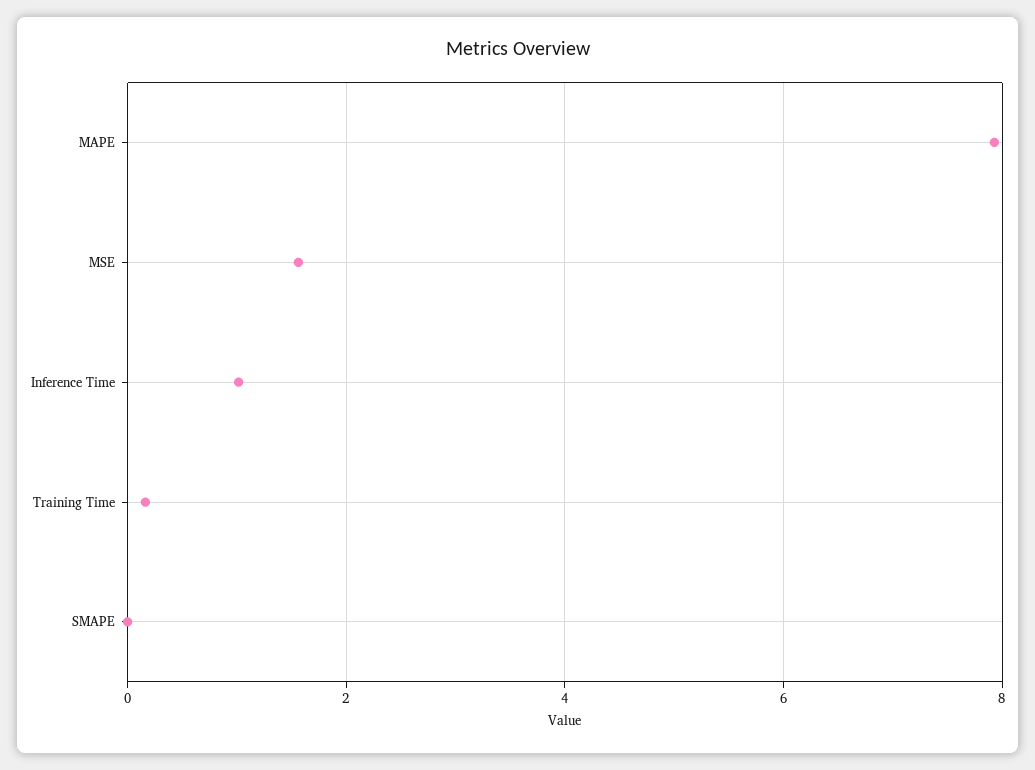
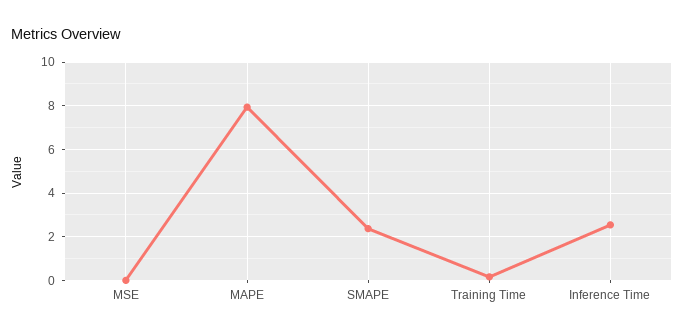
  {
    "MAPE": 8,
-   "MSE": 1.6,
+   "MSE": 0,
-   "Inference Time": 1,
+   "Inference Time": 2.5,
    "Training Time": 0.2,
-   "SMAPE": 0
+   "SMAPE": 2.5
  }

